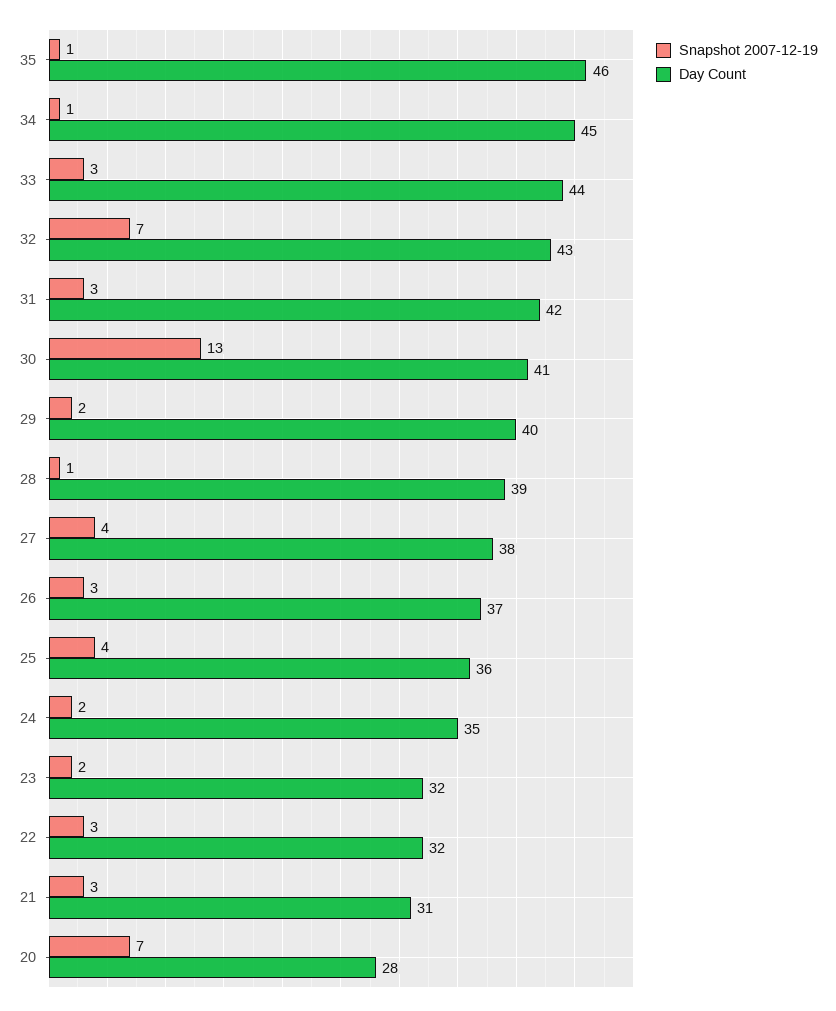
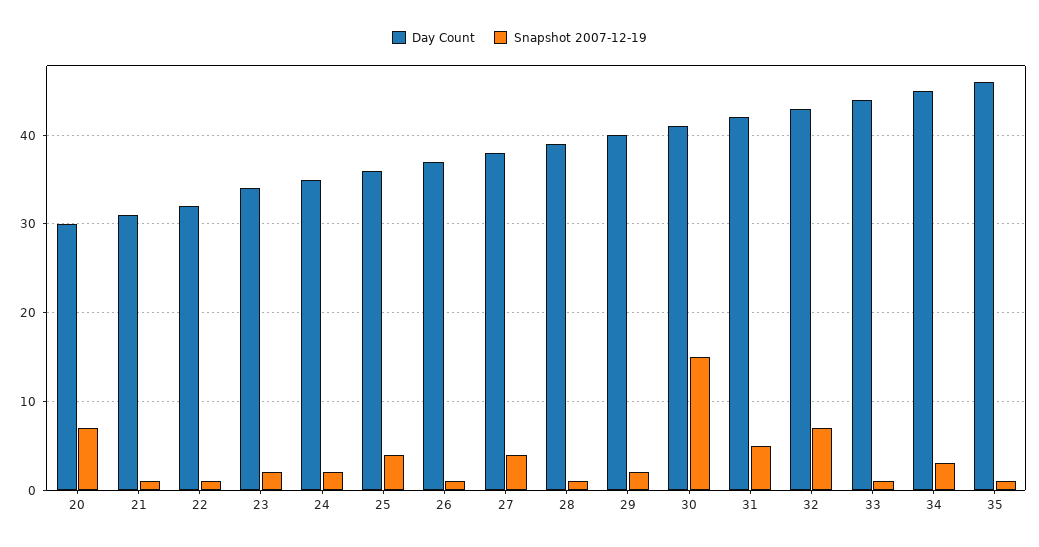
  {
    "Snapshot 2007-12-19": {
      "35": 1,
-     "34": 1,
+     "34": 3,
-     "33": 3,
+     "33": 1,
      "32": 7,
-     "31": 3,
+     "31": 5,
-     "30": 13,
+     "30": 15,
      "29": 2,
      "28": 1,
      "27": 4,
-     "26": 3,
+     "26": 1,
      "25": 4,
      "24": 2,
      "23": 2,
-     "22": 3,
+     "22": 1,
-     "21": 3,
+     "21": 1,
      "20": 7
    },
    "Day Count": {
      "35": 46,
      "34": 45,
      "33": 44,
      "32": 43,
      "31": 42,
      "30": 41,
      "29": 40,
      "28": 39,
      "27": 38,
      "26": 37,
      "25": 36,
      "24": 35,
-     "23": 32,
+     "23": 34,
      "22": 32,
      "21": 31,
-     "20": 28
+     "20": 30
    }
  }

